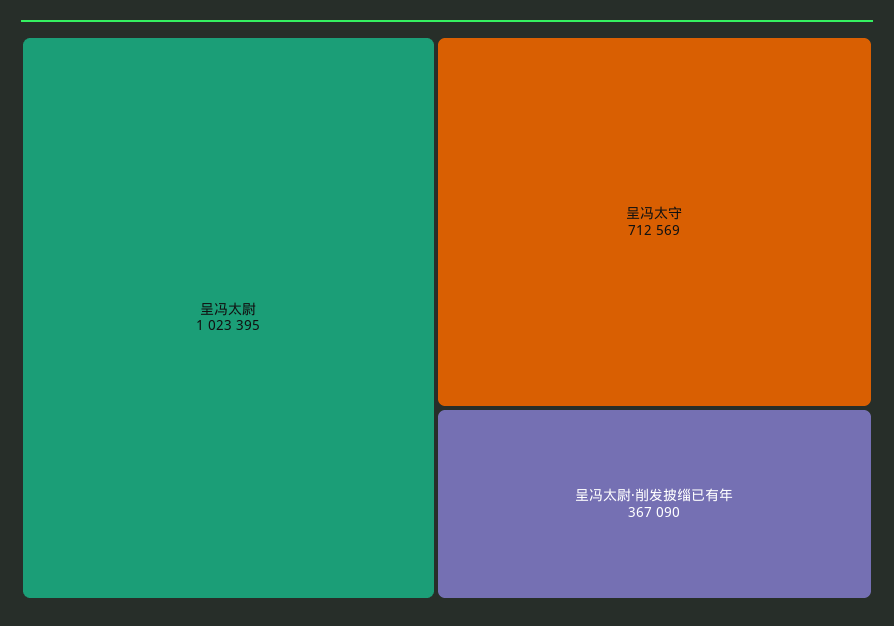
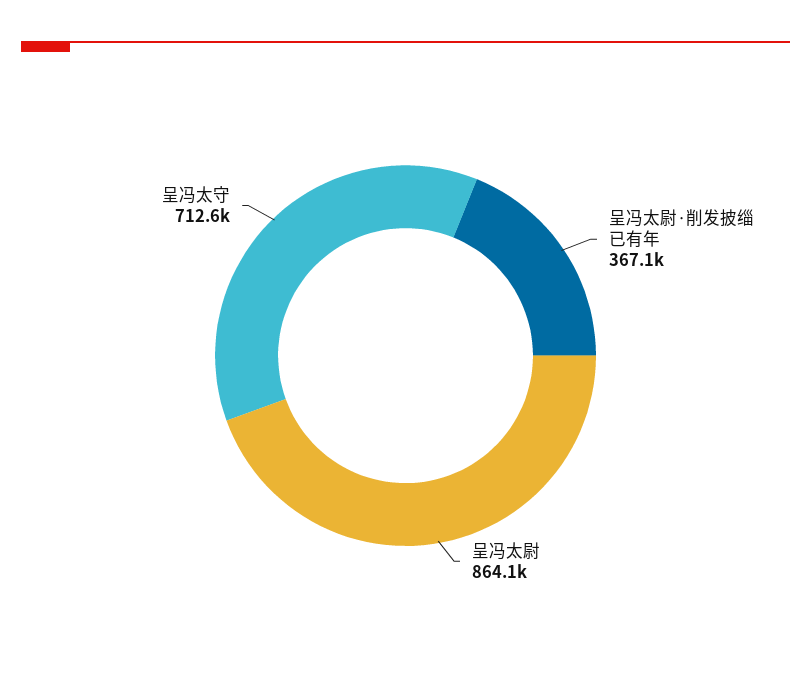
  {
-   "呈冯太尉": 1023395,
+   "呈冯太尉": 864100,
    "呈冯太守": 712569,
    "呈冯太尉·削发披缁已有年": 367090
  }

